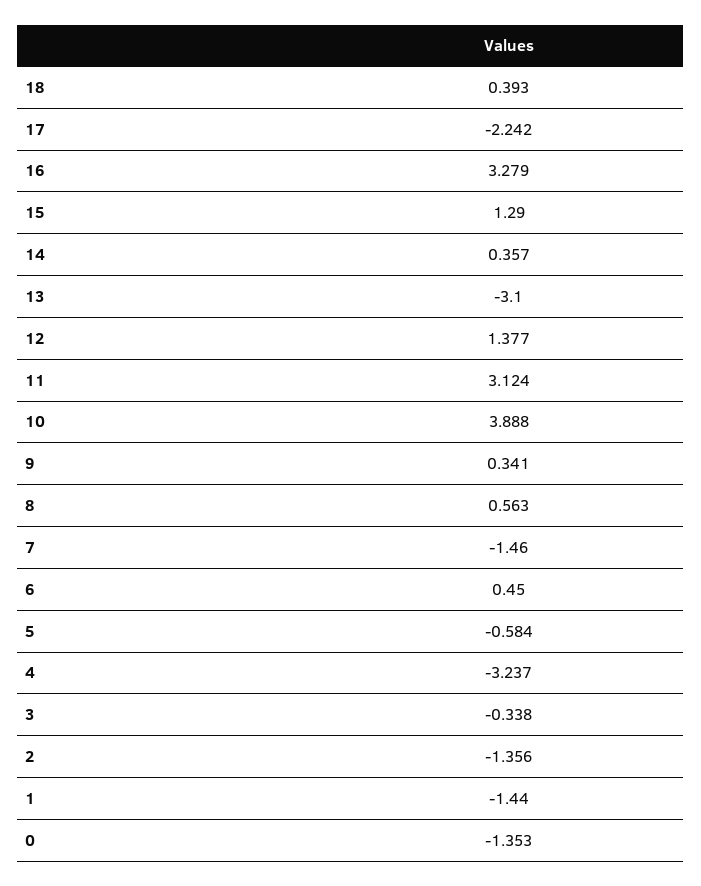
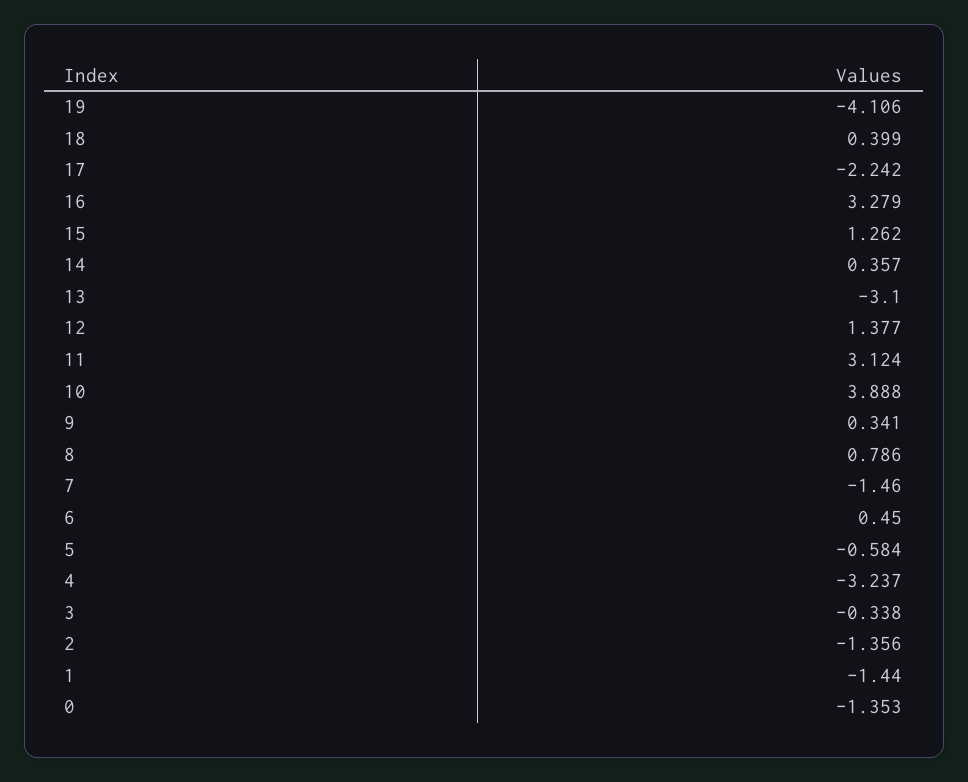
  {
-   "18": 0.393,
+   "18": 0.399,
    "17": -2.242,
    "16": 3.279,
-   "15": 1.29,
+   "15": 1.262,
    "14": 0.357,
    "13": -3.1,
    "12": 1.377,
    "11": 3.124,
    "10": 3.888,
    "9": 0.341,
-   "8": 0.563,
+   "8": 0.786,
    "7": -1.46,
    "6": 0.45,
    "5": -0.584,
    "4": -3.237,
    "3": -0.338,
    "2": -1.356,
    "1": -1.44,
-   "0": -1.353
+   "0": -1.353,
+   "19": -4.106
  }

